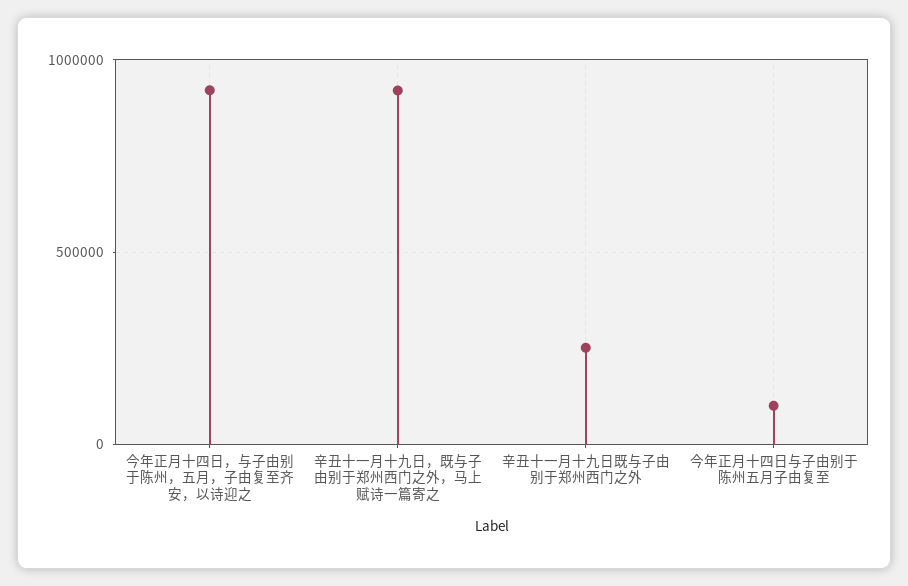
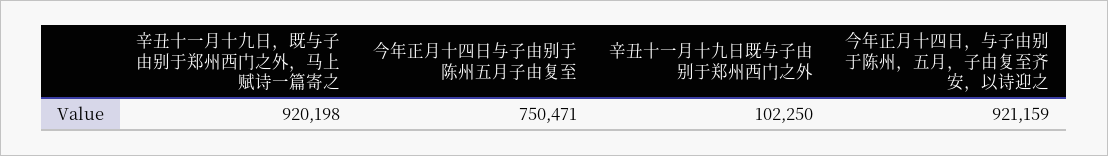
  {
    "今年正月十四日，与子由别于陈州，五月，子由复至齐安，以诗迎之": 921159,
    "辛丑十一月十九日，既与子由别于郑州西门之外，马上赋诗一篇寄之": 920198,
-   "辛丑十一月十九日既与子由别于郑州西门之外": 250000,
+   "辛丑十一月十九日既与子由别于郑州西门之外": 102250,
-   "今年正月十四日与子由别于陈州五月子由复至": 100000
+   "今年正月十四日与子由别于陈州五月子由复至": 750471
  }

